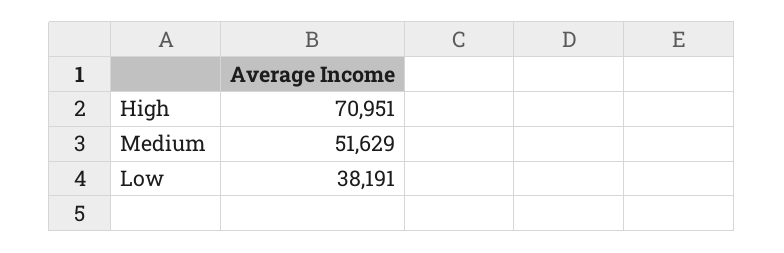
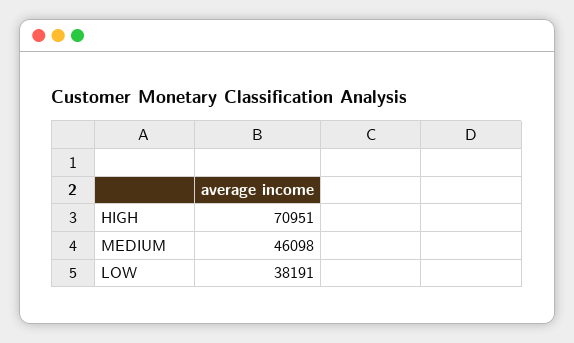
  {
    "High": 70951,
-   "Medium": 51629,
+   "Medium": 46098,
    "Low": 38191
  }

